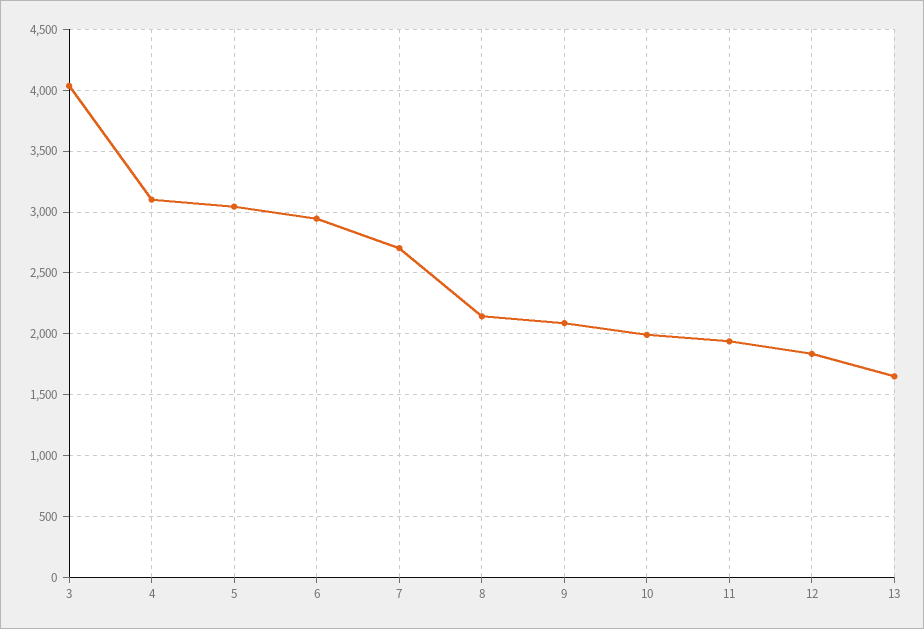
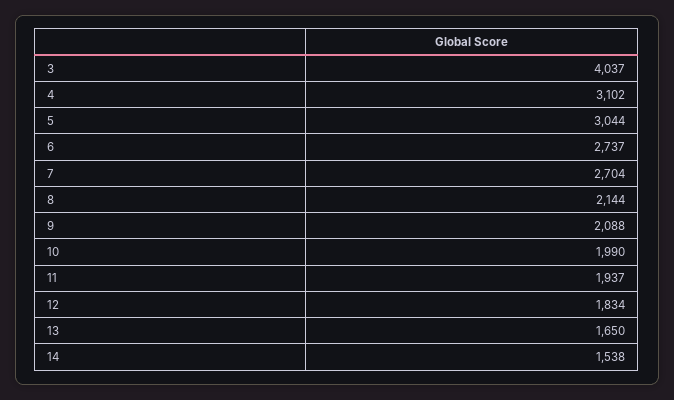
  {
    "3": 4037,
    "4": 3102,
    "5": 3044,
-   "6": 2950,
+   "6": 2737,
    "7": 2704,
    "8": 2144,
    "9": 2088,
    "10": 1990,
    "11": 1937,
    "12": 1834,
-   "13": 1650
+   "13": 1650,
+   "14": 1538
  }

